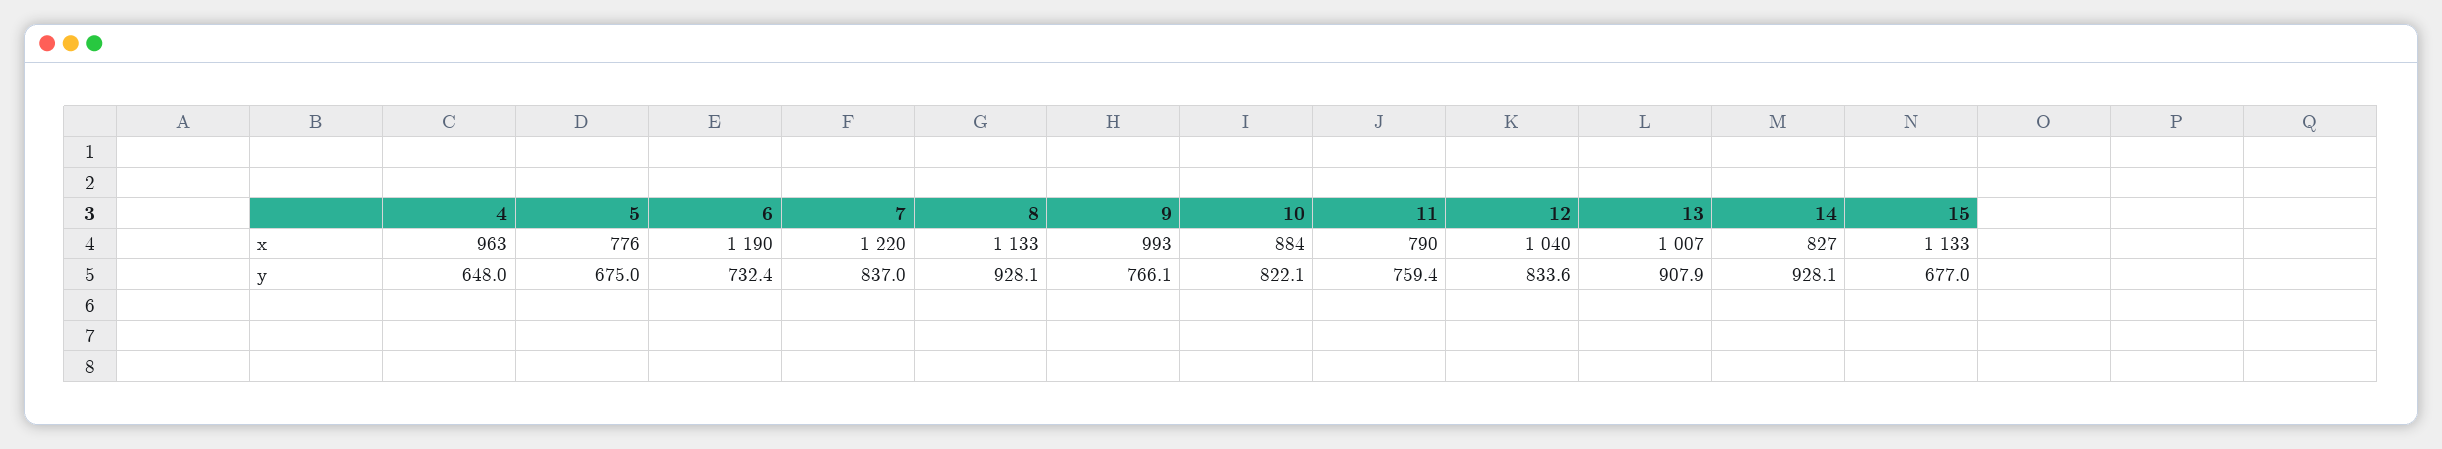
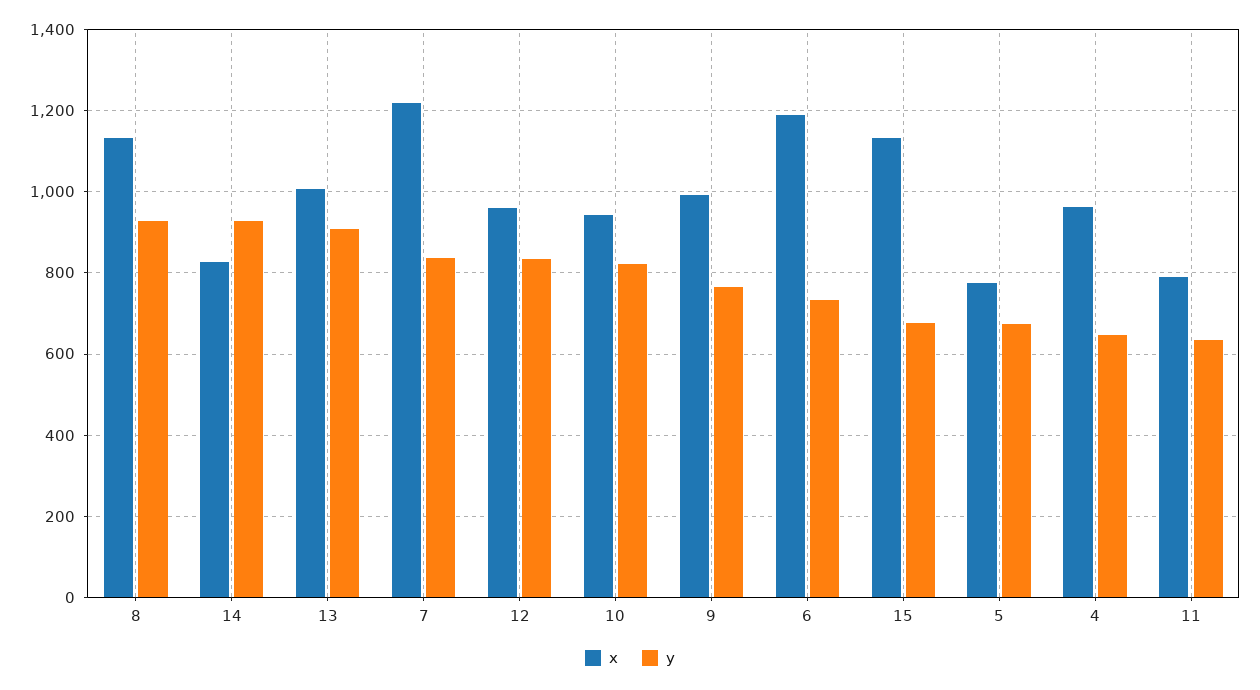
  {
    "x": {
      "4": 963,
      "5": 776,
      "6": 1190,
      "7": 1220,
      "8": 1133,
      "9": 993,
-     "10": 884,
+     "10": 940,
      "11": 790,
-     "12": 1040,
+     "12": 960,
      "13": 1007,
      "14": 827,
      "15": 1133
    },
    "y": {
      "4": 648,
      "5": 675,
      "6": 732.4,
      "7": 837,
      "8": 928.1,
      "9": 766.1,
      "10": 822.1,
-     "11": 759.4,
+     "11": 640,
      "12": 833.6,
      "13": 907.9,
      "14": 928.1,
      "15": 677
    }
  }

